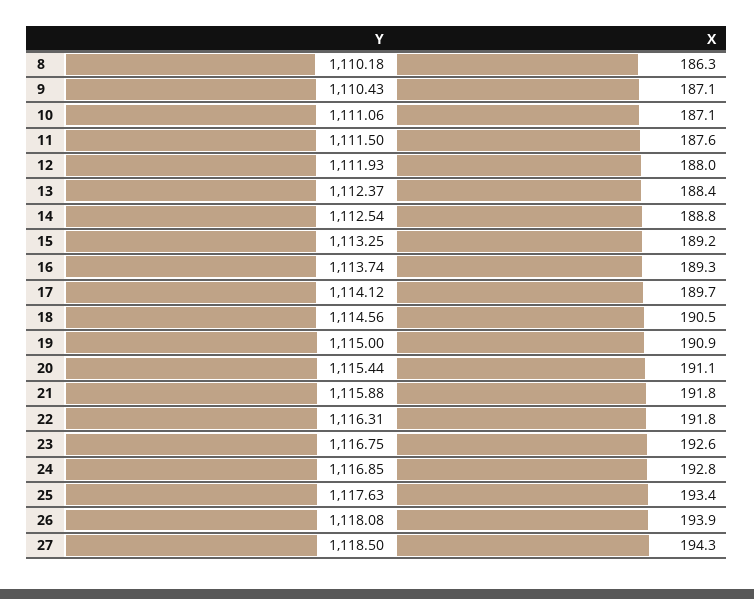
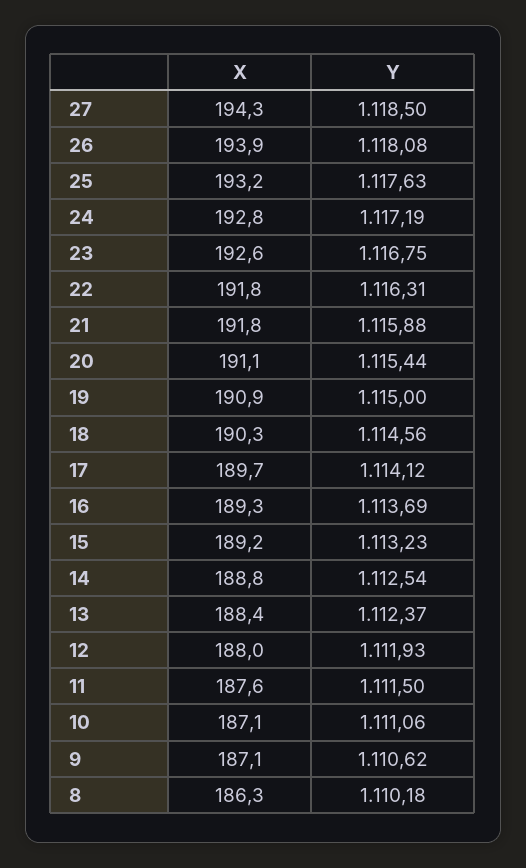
  {
    "Y": {
      "8": 1110.18,
-     "9": 1110.43,
+     "9": 1110.62,
      "10": 1111.06,
      "11": 1111.5,
      "12": 1111.93,
      "13": 1112.37,
      "14": 1112.54,
-     "15": 1113.25,
+     "15": 1113.23,
-     "16": 1113.74,
+     "16": 1113.69,
      "17": 1114.12,
      "18": 1114.56,
      "19": 1115,
      "20": 1115.44,
      "21": 1115.88,
      "22": 1116.31,
      "23": 1116.75,
-     "24": 1116.85,
+     "24": 1117.19,
      "25": 1117.63,
      "26": 1118.08,
      "27": 1118.5
    },
    "X": {
      "8": 186.3,
      "9": 187.1,
      "10": 187.1,
      "11": 187.6,
      "12": 188,
      "13": 188.4,
      "14": 188.8,
      "15": 189.2,
      "16": 189.3,
      "17": 189.7,
-     "18": 190.5,
+     "18": 190.3,
      "19": 190.9,
      "20": 191.1,
      "21": 191.8,
      "22": 191.8,
      "23": 192.6,
      "24": 192.8,
-     "25": 193.4,
+     "25": 193.2,
      "26": 193.9,
      "27": 194.3
    }
  }

